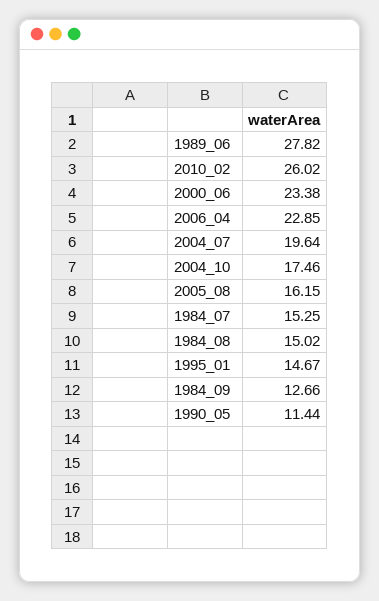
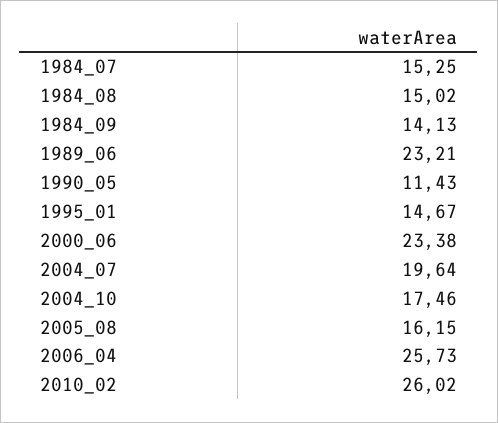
  {
-   "1989_06": 27.82,
+   "1989_06": 23.21,
    "2010_02": 26.02,
    "2000_06": 23.38,
-   "2006_04": 22.85,
+   "2006_04": 25.73,
    "2004_07": 19.64,
    "2004_10": 17.46,
    "2005_08": 16.15,
    "1984_07": 15.25,
    "1984_08": 15.02,
    "1995_01": 14.67,
-   "1984_09": 12.66,
+   "1984_09": 14.13,
-   "1990_05": 11.44
+   "1990_05": 11.43
  }

